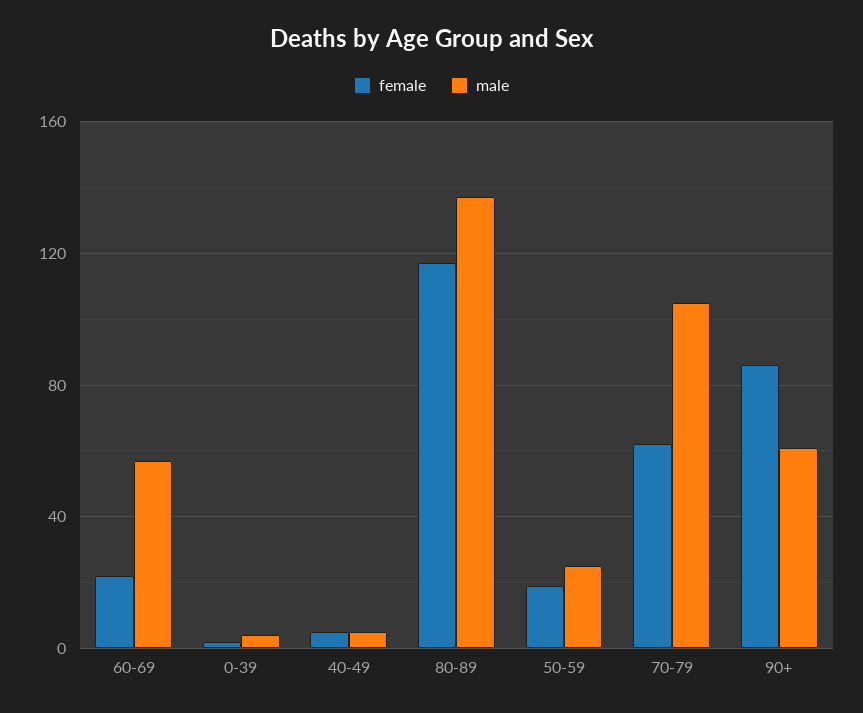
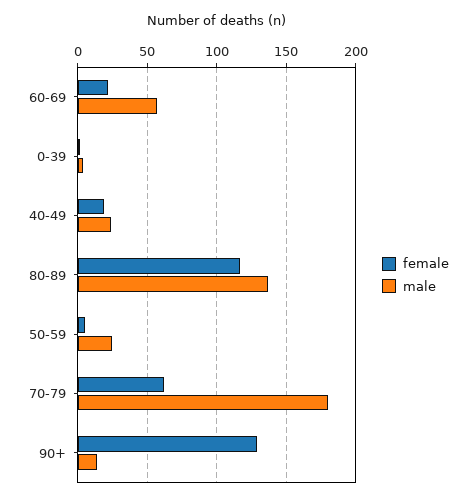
  {
    "female": {
      "60-69": 20,
      "0-39": 0,
-     "40-49": 5,
+     "40-49": 20,
      "80-89": 115,
-     "50-59": 20,
+     "50-59": 5,
      "70-79": 60,
-     "90+": 85
+     "90+": 130
    },
    "male": {
      "60-69": 55,
      "0-39": 5,
-     "40-49": 5,
+     "40-49": 25,
      "80-89": 135,
      "50-59": 25,
-     "70-79": 105,
+     "70-79": 180,
-     "90+": 60
+     "90+": 15
    }
  }

